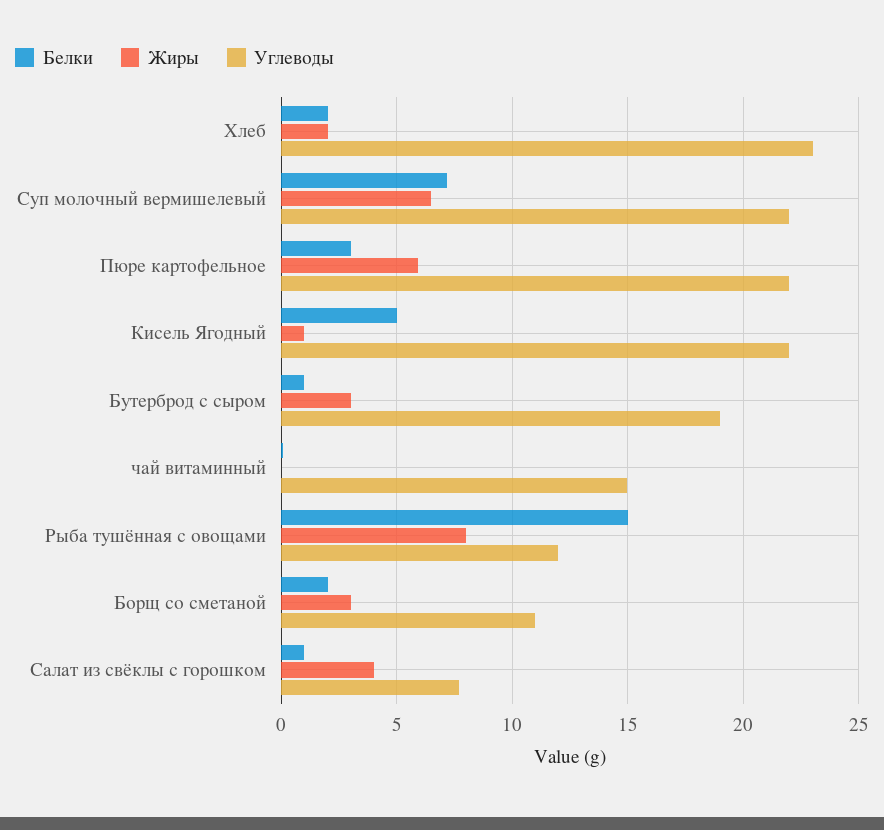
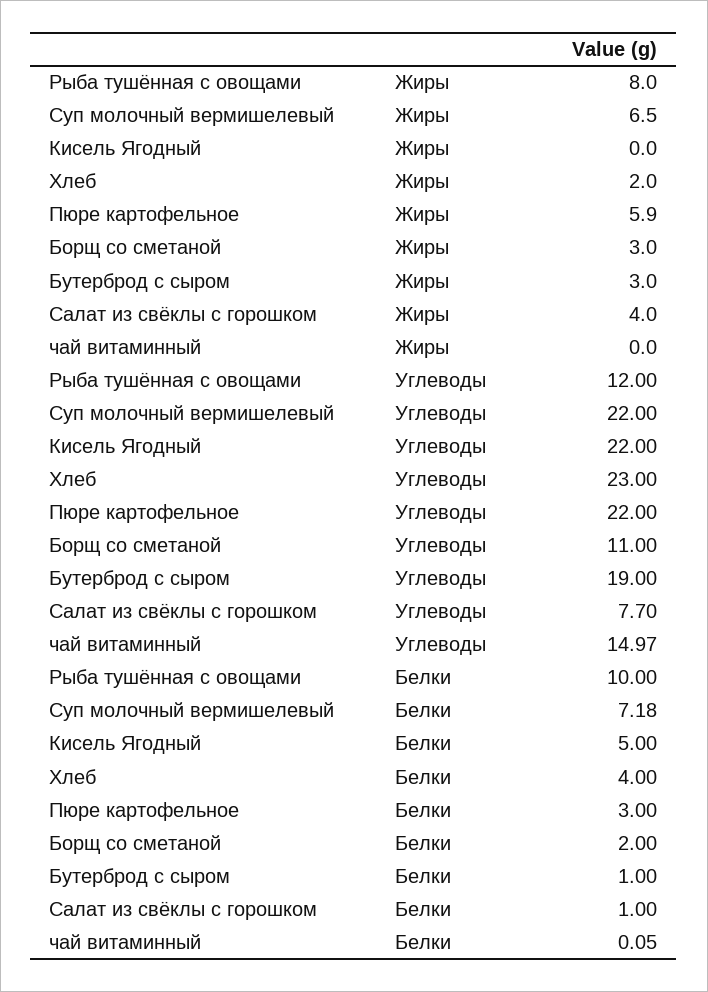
  {
    "Белки": {
-     "Хлеб": 2,
+     "Хлеб": 4,
      "Суп молочный вермишелевый": 7.18,
      "Пюре картофельное": 3,
      "Кисель Ягодный": 5,
      "Бутерброд с сыром": 1,
      "чай витаминный": 0.05,
-     "Рыба тушённая с овощами": 15,
+     "Рыба тушённая с овощами": 10,
      "Борщ со сметаной": 2,
      "Салат из свёклы с горошком": 1
    },
    "Жиры": {
      "Хлеб": 2,
      "Суп молочный вермишелевый": 6.5,
      "Пюре картофельное": 5.9,
-     "Кисель Ягодный": 1,
+     "Кисель Ягодный": 0,
      "Бутерброд с сыром": 3,
      "чай витаминный": 0,
      "Рыба тушённая с овощами": 8,
      "Борщ со сметаной": 3,
      "Салат из свёклы с горошком": 4
    },
    "Углеводы": {
      "Хлеб": 23,
      "Суп молочный вермишелевый": 22,
      "Пюре картофельное": 22,
      "Кисель Ягодный": 22,
      "Бутерброд с сыром": 19,
      "чай витаминный": 14.97,
      "Рыба тушённая с овощами": 12,
      "Борщ со сметаной": 11,
      "Салат из свёклы с горошком": 7.7
    }
  }

